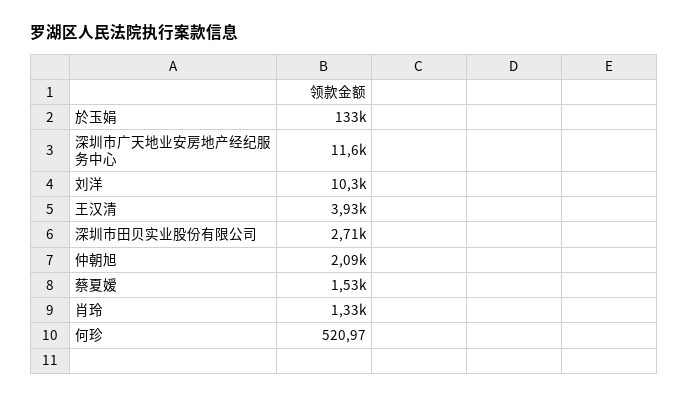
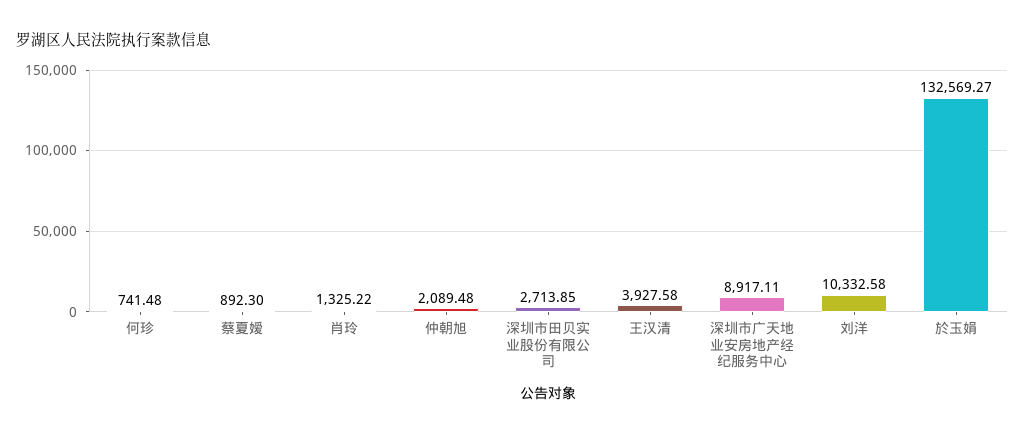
  {
    "於玉娟": 132569.27,
-   "深圳市广天地业安房地产经纪服务中心": 11600,
+   "深圳市广天地业安房地产经纪服务中心": 8917.11,
    "刘洋": 10332.58,
    "王汉清": 3927.58,
    "深圳市田贝实业股份有限公司": 2713.85,
    "仲朝旭": 2089.48,
-   "蔡夏嫒": 1530,
+   "蔡夏嫒": 892.3,
    "肖玲": 1325.22,
-   "何珍": 520.97
+   "何珍": 741.48
  }

